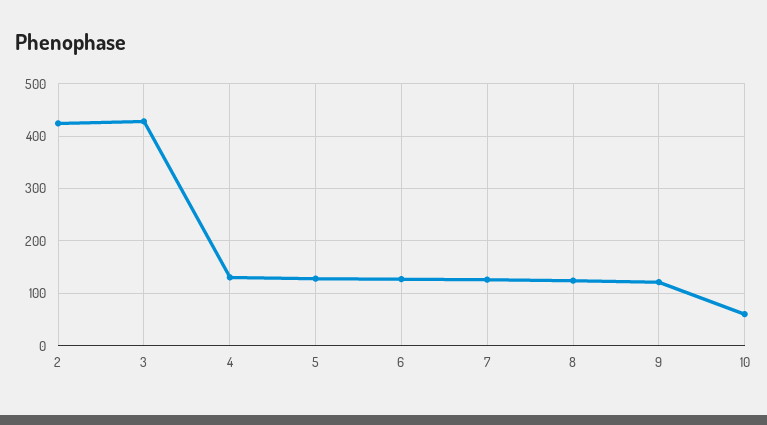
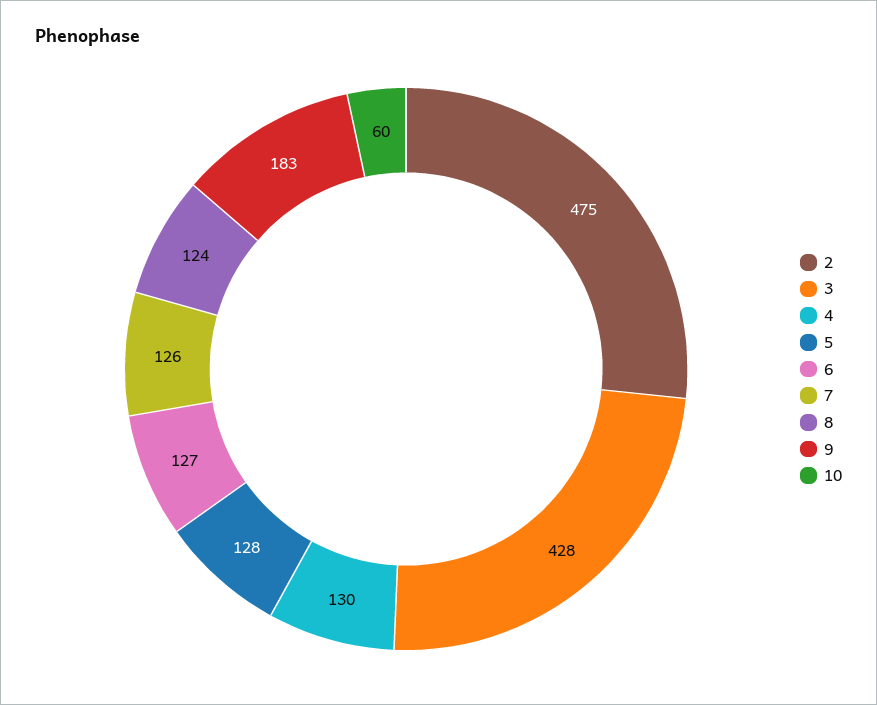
  {
-   "2": 420,
+   "2": 475,
    "3": 428,
    "4": 130,
    "5": 128,
    "6": 127,
    "7": 126,
    "8": 124,
-   "9": 120,
+   "9": 183,
    "10": 60
  }

